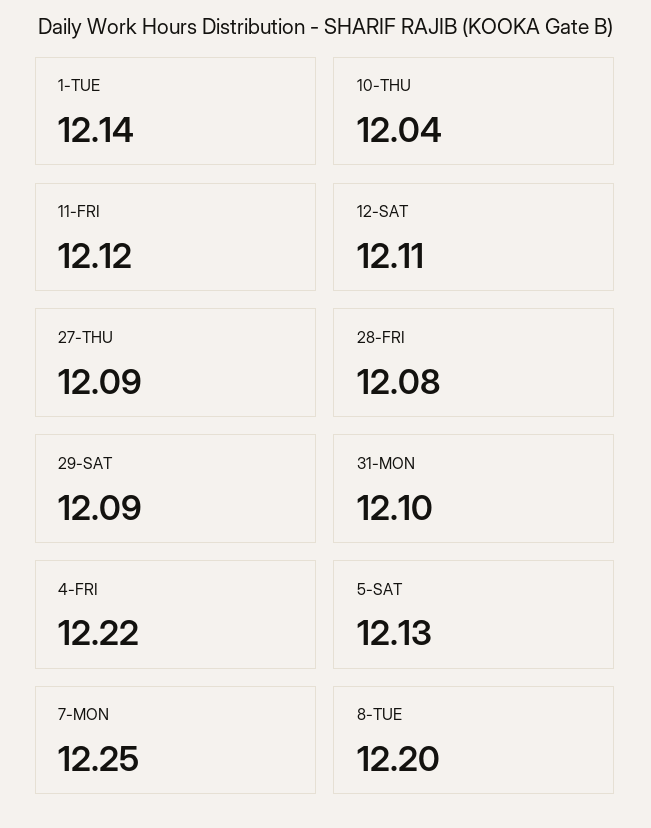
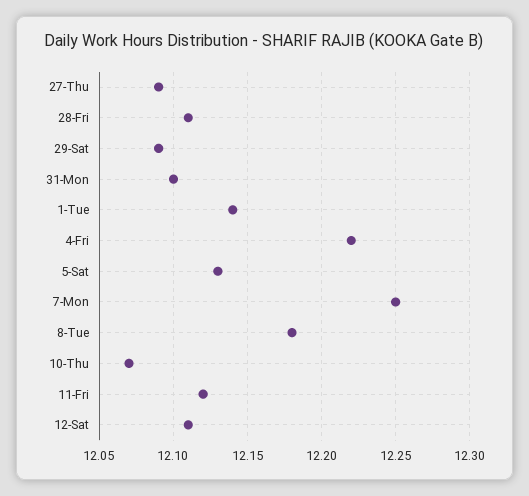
  {
    "1-TUE": 12.14,
-   "10-THU": 12.04,
+   "10-THU": 12.07,
    "11-FRI": 12.12,
    "12-SAT": 12.11,
    "27-THU": 12.09,
-   "28-FRI": 12.08,
+   "28-FRI": 12.11,
    "29-SAT": 12.09,
    "31-MON": 12.1,
    "4-FRI": 12.22,
    "5-SAT": 12.13,
    "7-MON": 12.25,
-   "8-TUE": 12.2
+   "8-TUE": 12.18
  }

